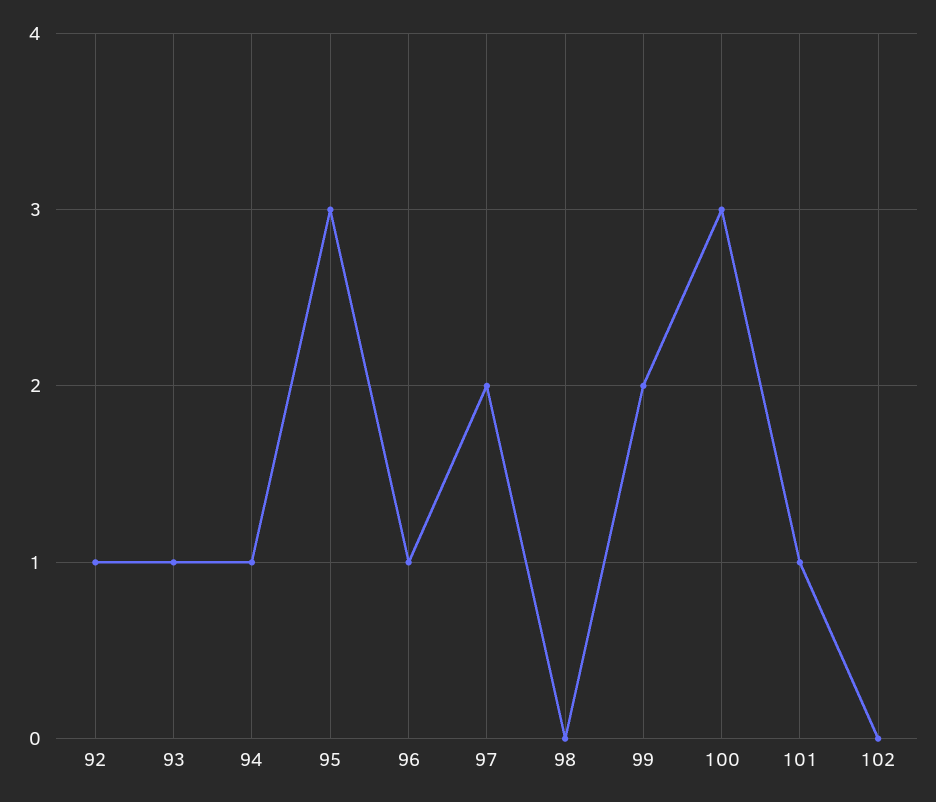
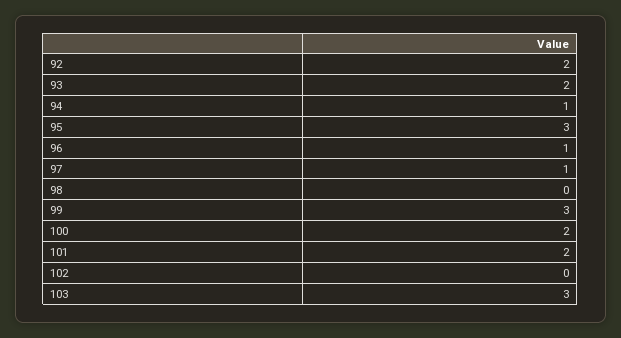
  {
-   "92": 1,
+   "92": 2,
-   "93": 1,
+   "93": 2,
    "94": 1,
    "95": 3,
    "96": 1,
-   "97": 2,
+   "97": 1,
    "98": 0,
-   "99": 2,
+   "99": 3,
-   "100": 3,
+   "100": 2,
-   "101": 1,
+   "101": 2,
-   "102": 0
+   "102": 0,
+   "103": 3
  }

